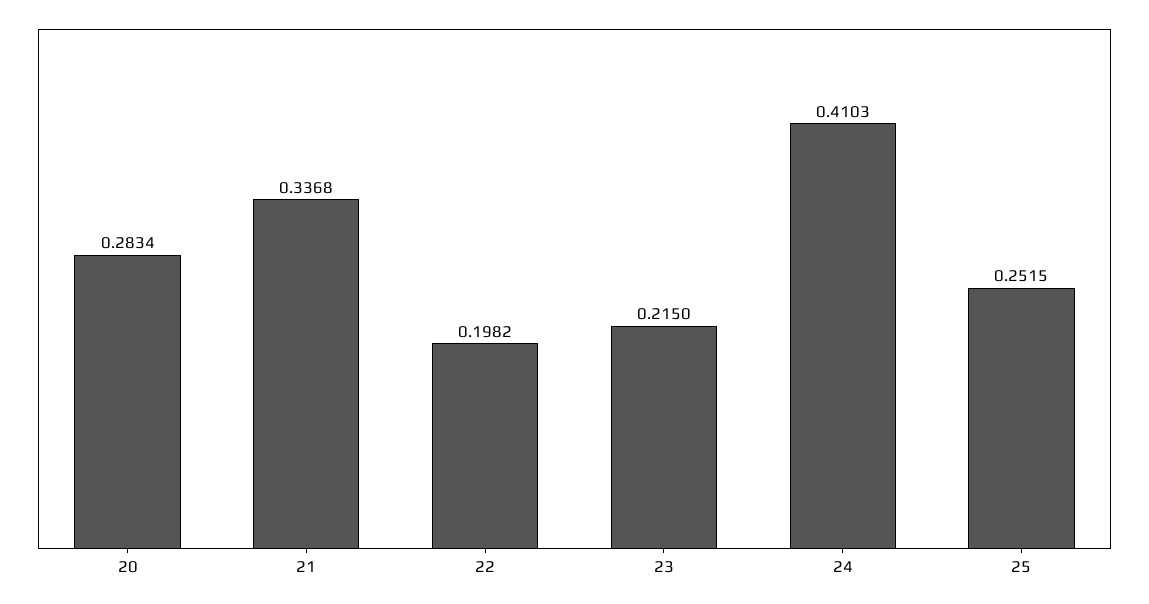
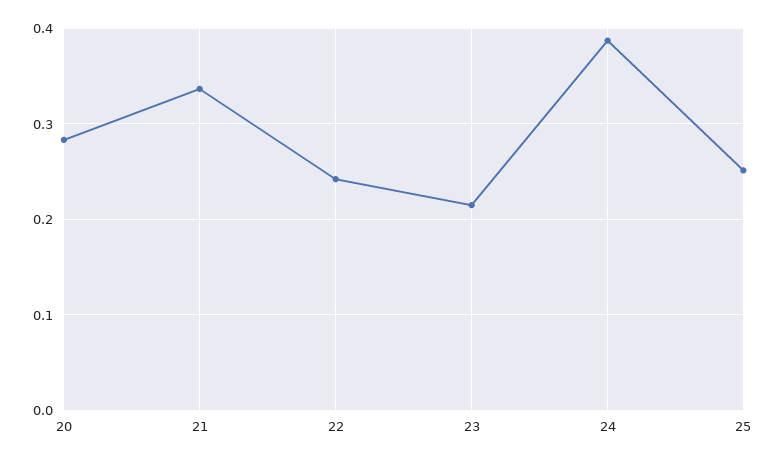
  {
    "20": 0.2834,
    "21": 0.3368,
-   "22": 0.1982,
+   "22": 0.24,
    "23": 0.215,
-   "24": 0.4103,
+   "24": 0.39,
    "25": 0.2515
  }

